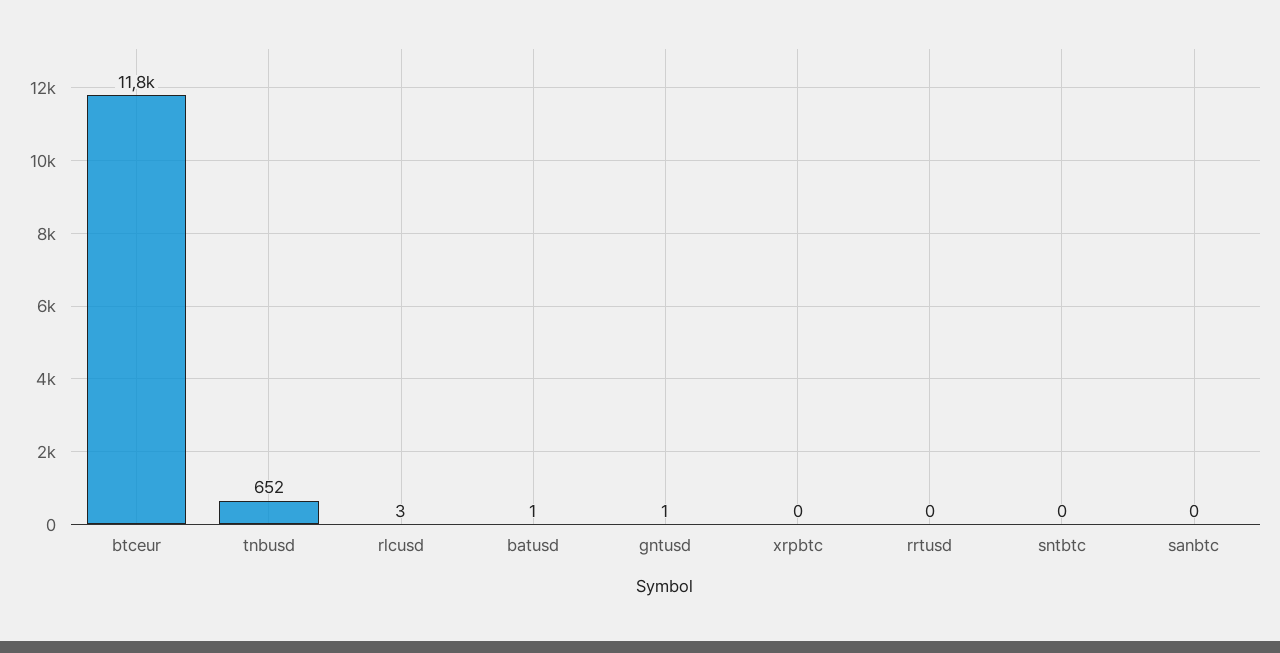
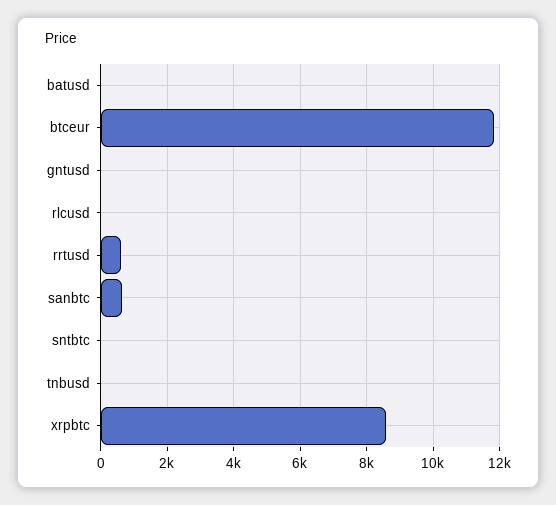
  {
    "btceur": 11800,
-   "tnbusd": 652,
+   "tnbusd": 0,
    "rlcusd": 3,
    "batusd": 1,
    "gntusd": 1,
-   "xrpbtc": 0,
+   "xrpbtc": 8600,
-   "rrtusd": 0,
+   "rrtusd": 600,
    "sntbtc": 0,
-   "sanbtc": 0
+   "sanbtc": 600
  }

